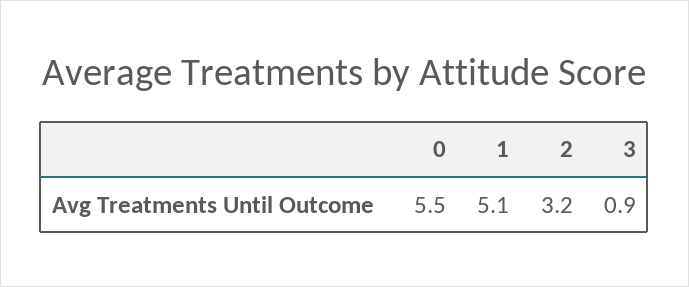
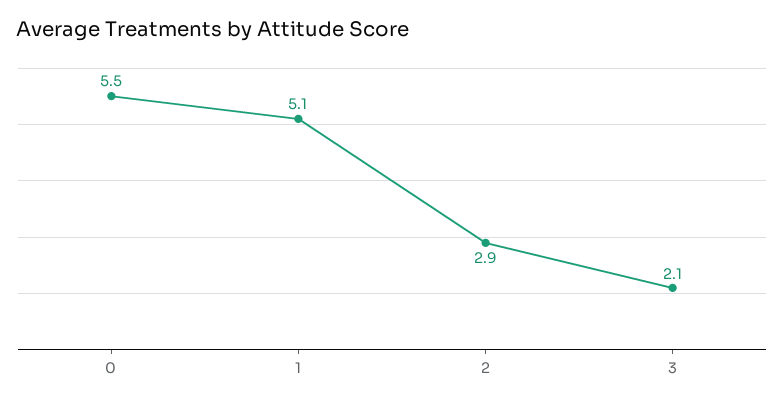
  {
    "0": 5.5,
    "1": 5.1,
-   "2": 3.2,
+   "2": 2.9,
-   "3": 0.9
+   "3": 2.1
  }

